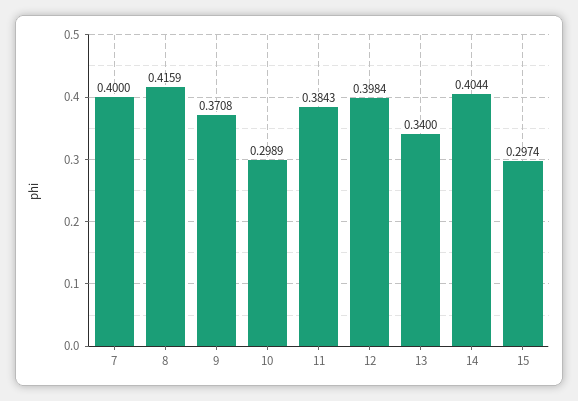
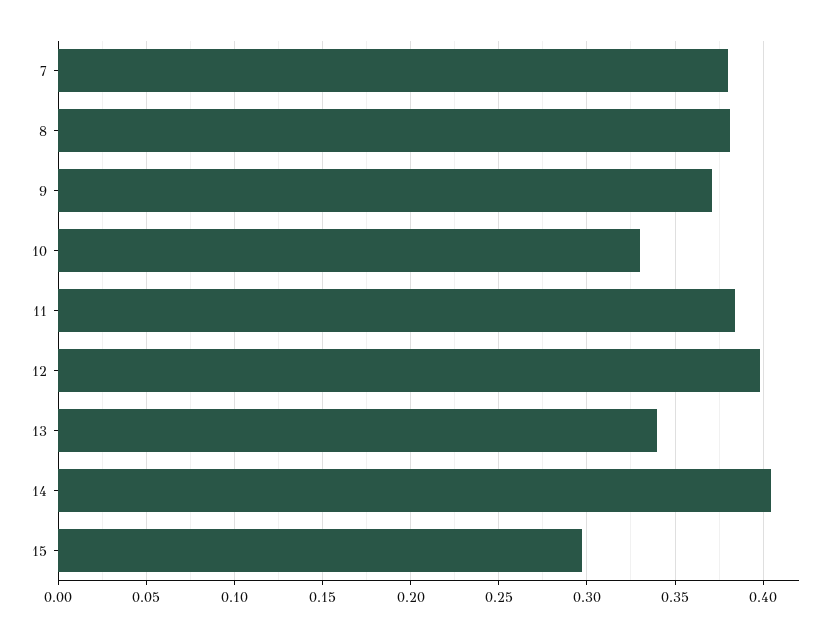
  {
-   "7": 0.4,
+   "7": 0.38,
-   "8": 0.4159,
+   "8": 0.38,
    "9": 0.3708,
-   "10": 0.2989,
+   "10": 0.33,
    "11": 0.3843,
    "12": 0.3984,
    "13": 0.34,
    "14": 0.4044,
    "15": 0.2974
  }

